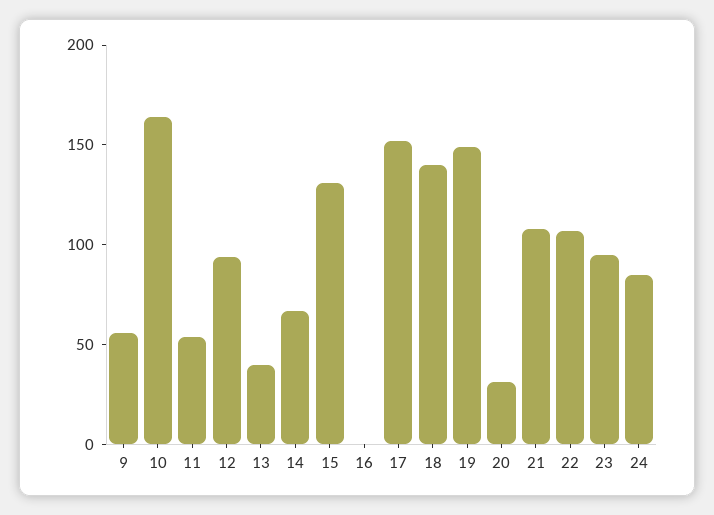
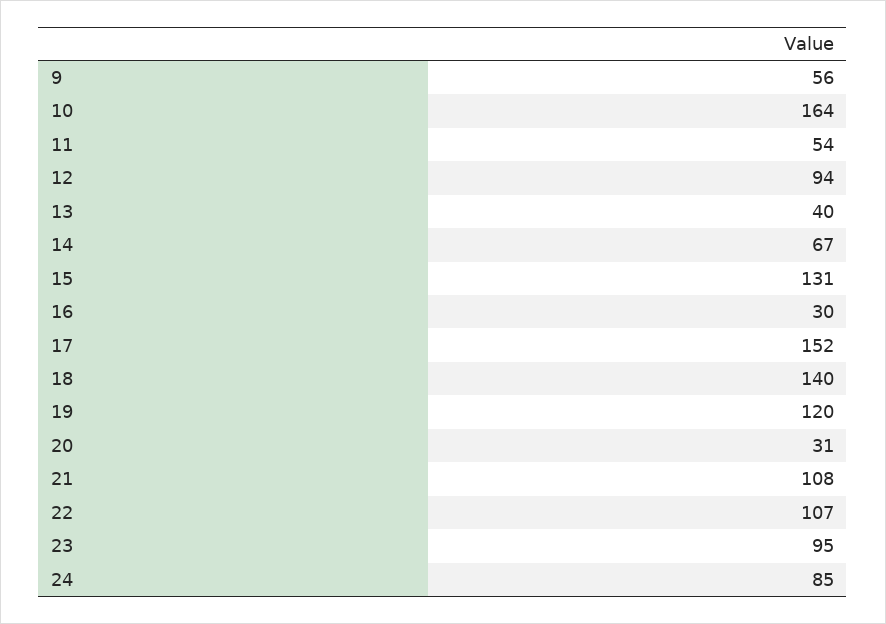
  {
    "9": 56,
    "10": 164,
    "11": 54,
    "12": 94,
    "13": 40,
    "14": 67,
    "15": 131,
-   "16": 0,
+   "16": 30,
    "17": 152,
    "18": 140,
-   "19": 150,
+   "19": 120,
    "20": 31,
    "21": 108,
    "22": 107,
    "23": 95,
    "24": 85
  }

